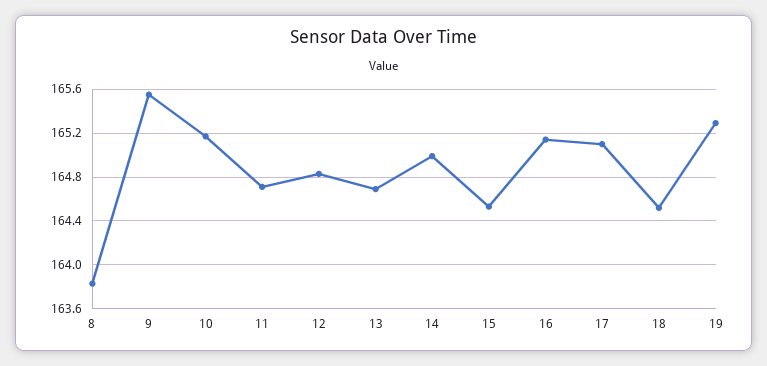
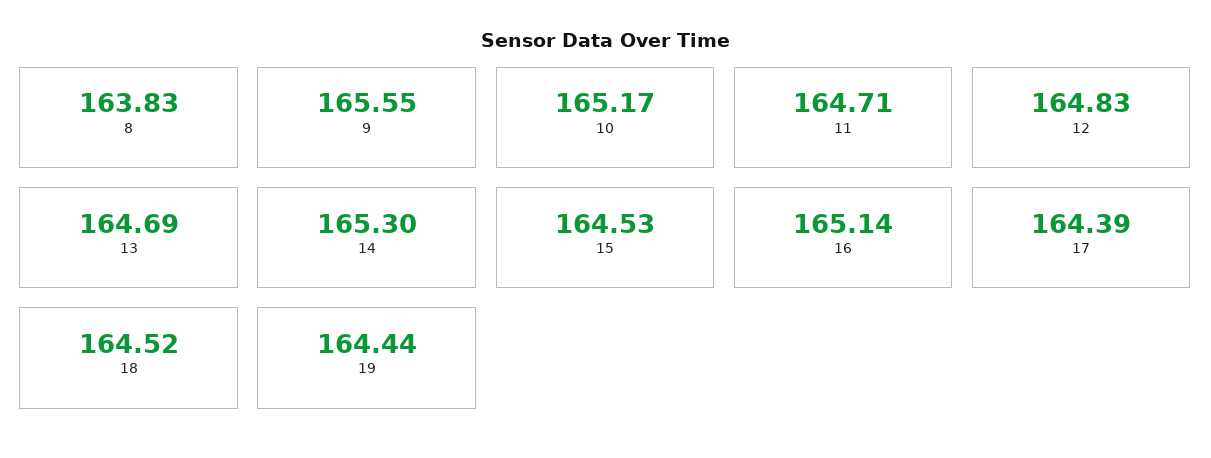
  {
    "8": 163.83,
    "9": 165.55,
    "10": 165.17,
    "11": 164.71,
    "12": 164.83,
    "13": 164.69,
-   "14": 165,
+   "14": 165.3,
    "15": 164.53,
    "16": 165.14,
-   "17": 165.1,
+   "17": 164.39,
    "18": 164.52,
-   "19": 165.3
+   "19": 164.44
  }

